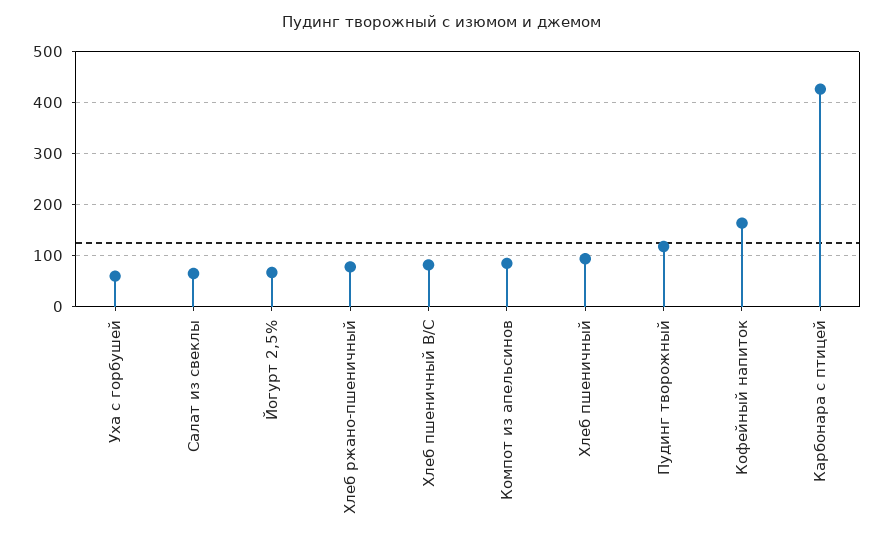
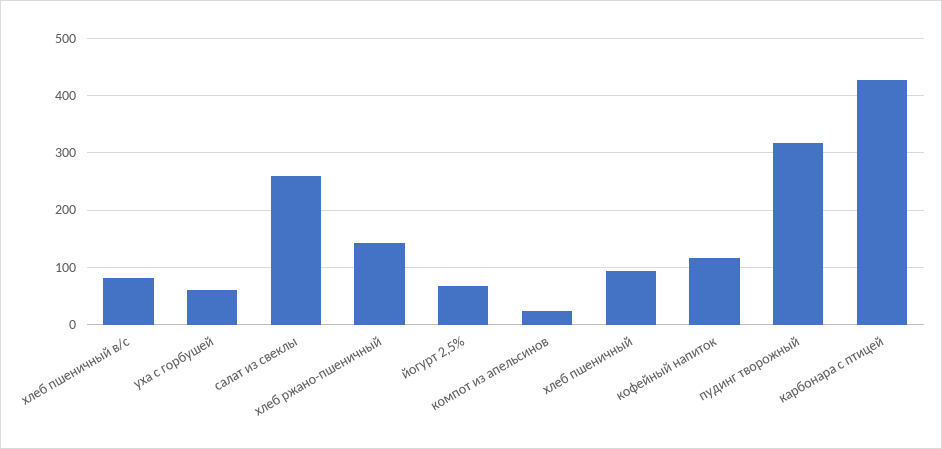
  {
    "Уха с горбушей": 60,
-   "Салат из свеклы": 60,
+   "Салат из свеклы": 260,
    "Йогурт 2,5%": 60,
-   "Хлеб ржано-пшеничный": 80,
+   "Хлеб ржано-пшеничный": 140,
    "Хлеб пшеничный В/С": 80,
-   "Компот из апельсинов": 80,
+   "Компот из апельсинов": 20,
    "Хлеб пшеничный": 100,
-   "Пудинг творожный": 120,
+   "Пудинг творожный": 320,
-   "Кофейный напиток": 160,
+   "Кофейный напиток": 120,
    "Карбонара с птицей": 420
  }

